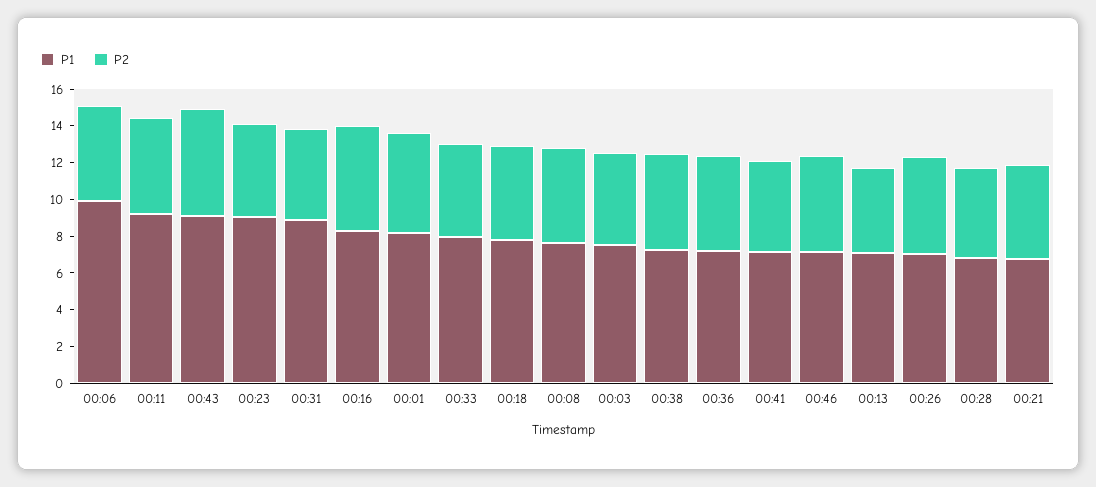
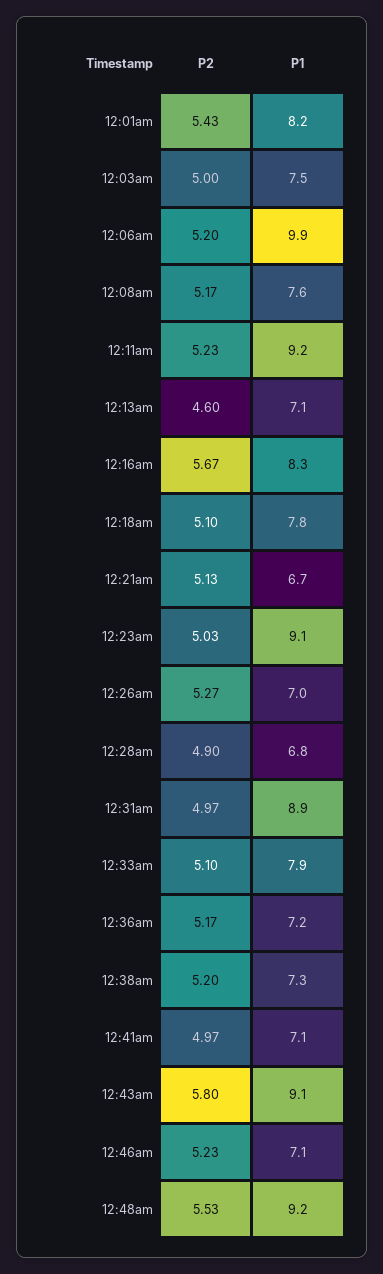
  {
    "P1": {
      "00:06": 9.9,
      "00:11": 9.2,
      "00:43": 9.1,
      "00:23": 9.1,
      "00:31": 8.9,
      "00:16": 8.3,
      "00:01": 8.2,
      "00:33": 7.9,
      "00:18": 7.8,
      "00:08": 7.6,
      "00:03": 7.5,
      "00:38": 7.3,
      "00:36": 7.2,
      "00:41": 7.1,
      "00:46": 7.1,
      "00:13": 7.1,
      "00:26": 7,
      "00:28": 6.8,
-     "00:21": 6.7
+     "00:21": 6.7,
+     "12:48am": 9.2
    },
    "P2": {
      "00:06": 5.2,
      "00:11": 5.23,
      "00:43": 5.8,
      "00:23": 5.03,
      "00:31": 4.97,
      "00:16": 5.67,
      "00:01": 5.43,
      "00:33": 5.1,
      "00:18": 5.1,
      "00:08": 5.17,
      "00:03": 5,
      "00:38": 5.2,
      "00:36": 5.17,
      "00:41": 4.97,
      "00:46": 5.23,
      "00:13": 4.6,
      "00:26": 5.27,
      "00:28": 4.9,
-     "00:21": 5.13
+     "00:21": 5.13,
+     "12:48am": 5.53
    }
  }

